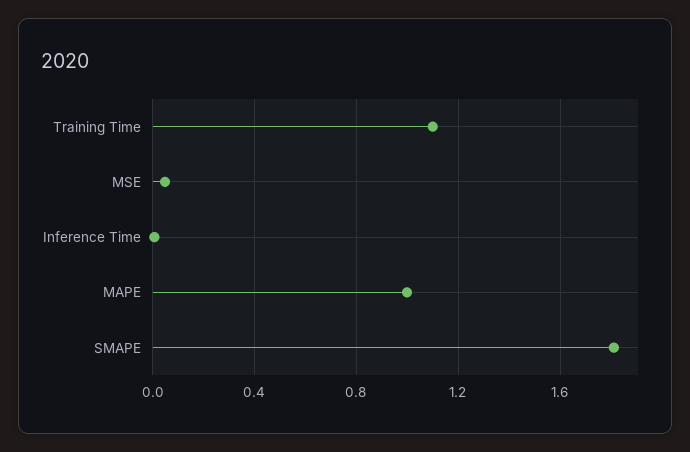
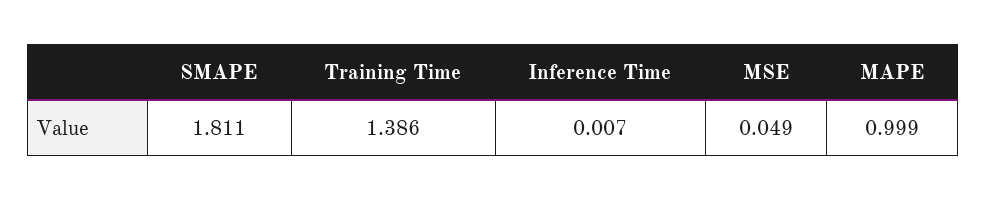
  {
-   "Training Time": 1.1,
+   "Training Time": 1.386,
    "MSE": 0.049,
    "Inference Time": 0.007,
    "MAPE": 0.999,
    "SMAPE": 1.811
  }

